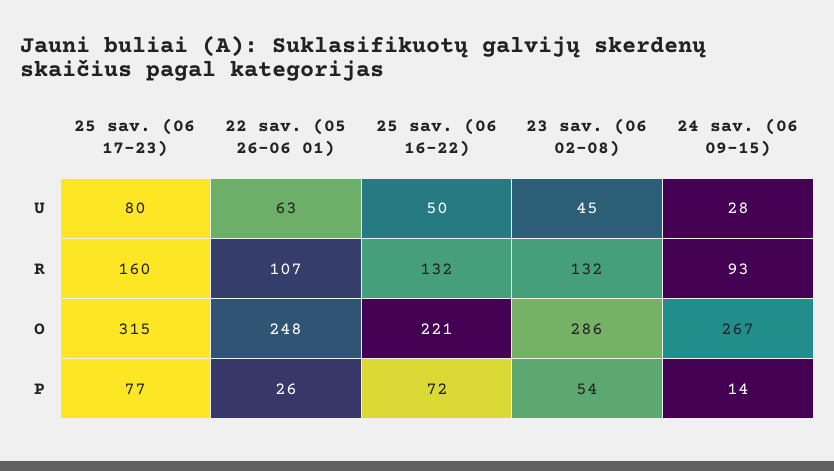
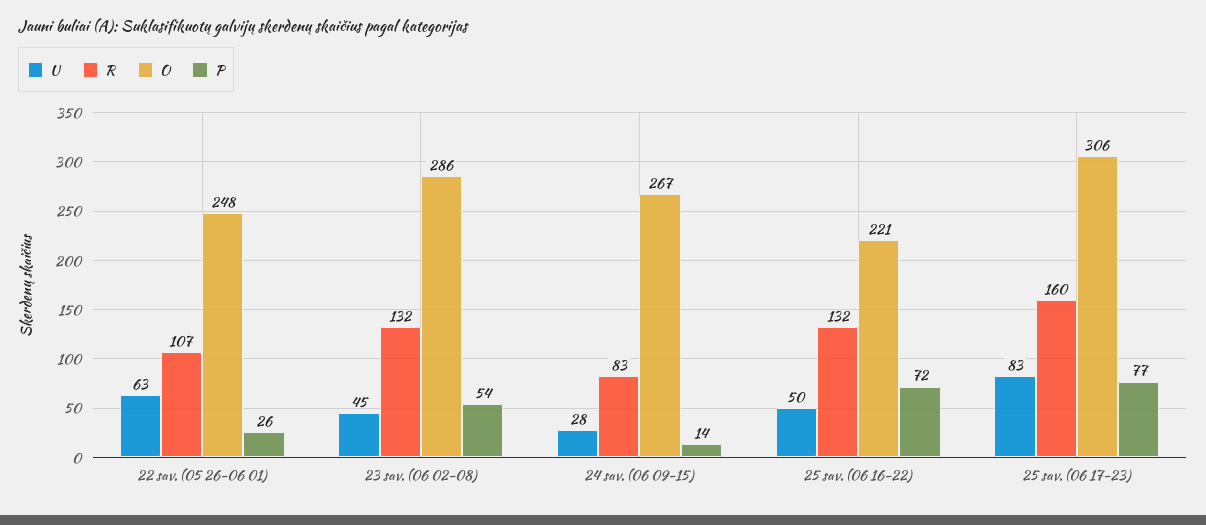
  {
    "U": {
-     "25 sav. (06 17-23)": 80,
+     "25 sav. (06 17-23)": 83,
      "22 sav. (05 26-06 01)": 63,
      "25 sav. (06 16-22)": 50,
      "23 sav. (06 02-08)": 45,
      "24 sav. (06 09-15)": 28
    },
    "R": {
      "25 sav. (06 17-23)": 160,
      "22 sav. (05 26-06 01)": 107,
      "25 sav. (06 16-22)": 132,
      "23 sav. (06 02-08)": 132,
-     "24 sav. (06 09-15)": 93
+     "24 sav. (06 09-15)": 83
    },
    "O": {
-     "25 sav. (06 17-23)": 315,
+     "25 sav. (06 17-23)": 306,
      "22 sav. (05 26-06 01)": 248,
      "25 sav. (06 16-22)": 221,
      "23 sav. (06 02-08)": 286,
      "24 sav. (06 09-15)": 267
    },
    "P": {
      "25 sav. (06 17-23)": 77,
      "22 sav. (05 26-06 01)": 26,
      "25 sav. (06 16-22)": 72,
      "23 sav. (06 02-08)": 54,
      "24 sav. (06 09-15)": 14
    }
  }

